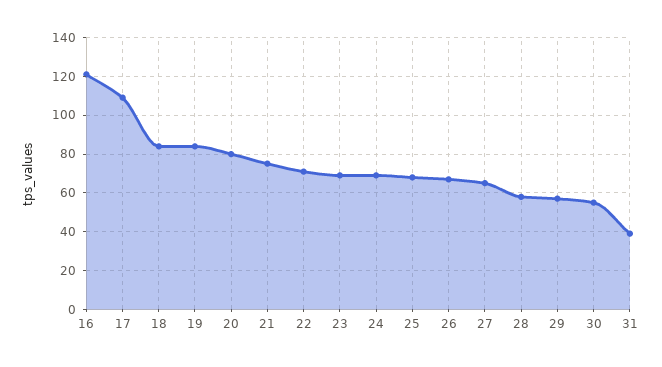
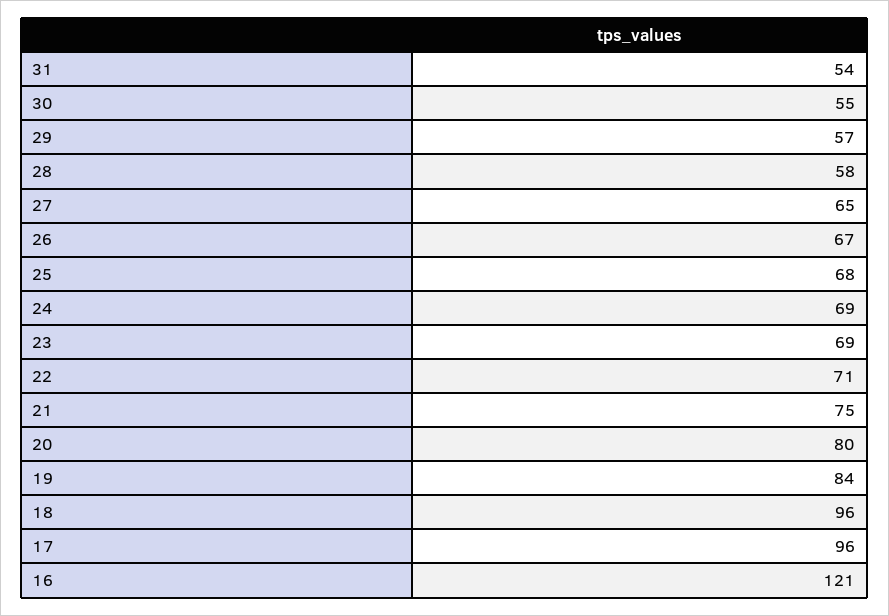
  {
    "16": 121,
-   "17": 110,
+   "17": 96,
-   "18": 85,
+   "18": 96,
    "19": 84,
    "20": 80,
    "21": 75,
    "22": 71,
    "23": 69,
    "24": 69,
    "25": 68,
    "26": 67,
    "27": 65,
    "28": 58,
    "29": 57,
    "30": 55,
-   "31": 40
+   "31": 54
  }

